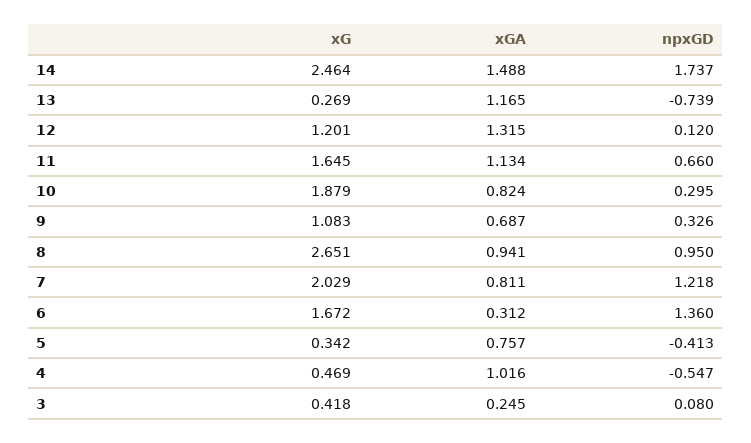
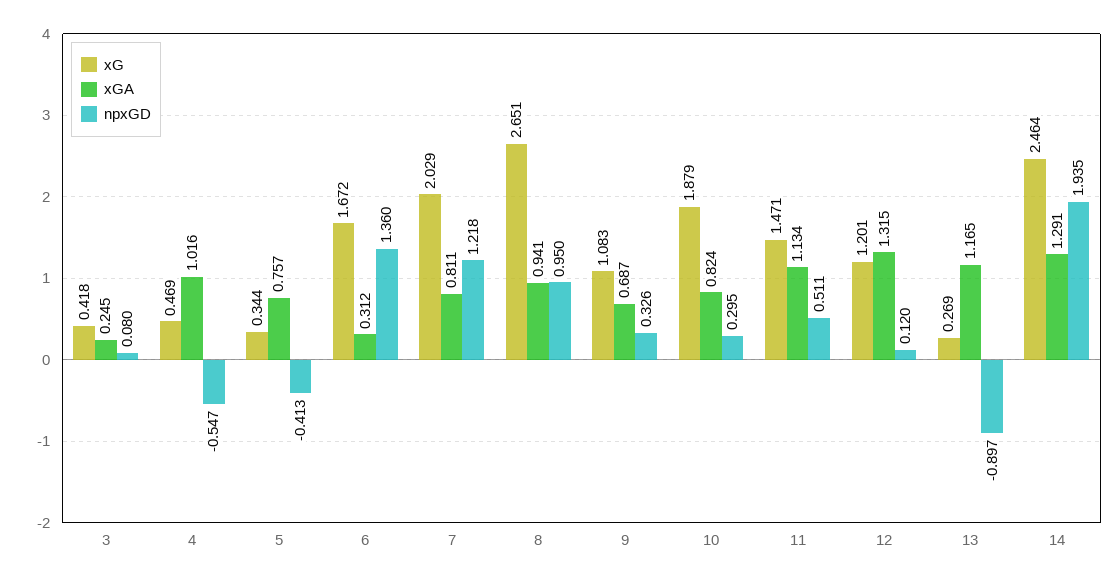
  {
    "xG": {
      "14": 2.464,
      "13": 0.269,
      "12": 1.201,
-     "11": 1.645,
+     "11": 1.471,
      "10": 1.879,
      "9": 1.083,
      "8": 2.651,
      "7": 2.029,
      "6": 1.672,
-     "5": 0.342,
+     "5": 0.344,
      "4": 0.469,
      "3": 0.418
    },
    "xGA": {
-     "14": 1.488,
+     "14": 1.291,
      "13": 1.165,
      "12": 1.315,
      "11": 1.134,
      "10": 0.824,
      "9": 0.687,
      "8": 0.941,
      "7": 0.811,
      "6": 0.312,
      "5": 0.757,
      "4": 1.016,
      "3": 0.245
    },
    "npxGD": {
-     "14": 1.737,
+     "14": 1.935,
-     "13": -0.739,
+     "13": -0.897,
      "12": 0.12,
-     "11": 0.66,
+     "11": 0.511,
      "10": 0.295,
      "9": 0.326,
      "8": 0.95,
      "7": 1.218,
      "6": 1.36,
      "5": -0.413,
      "4": -0.547,
      "3": 0.08
    }
  }

